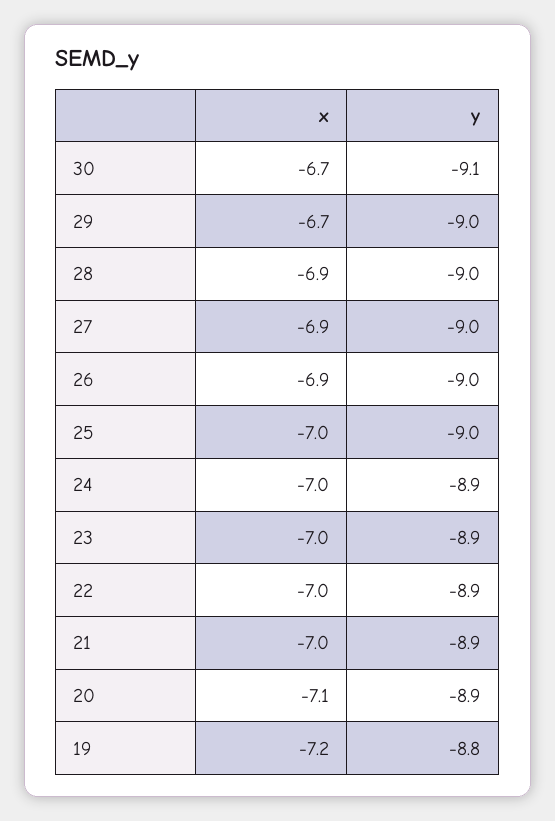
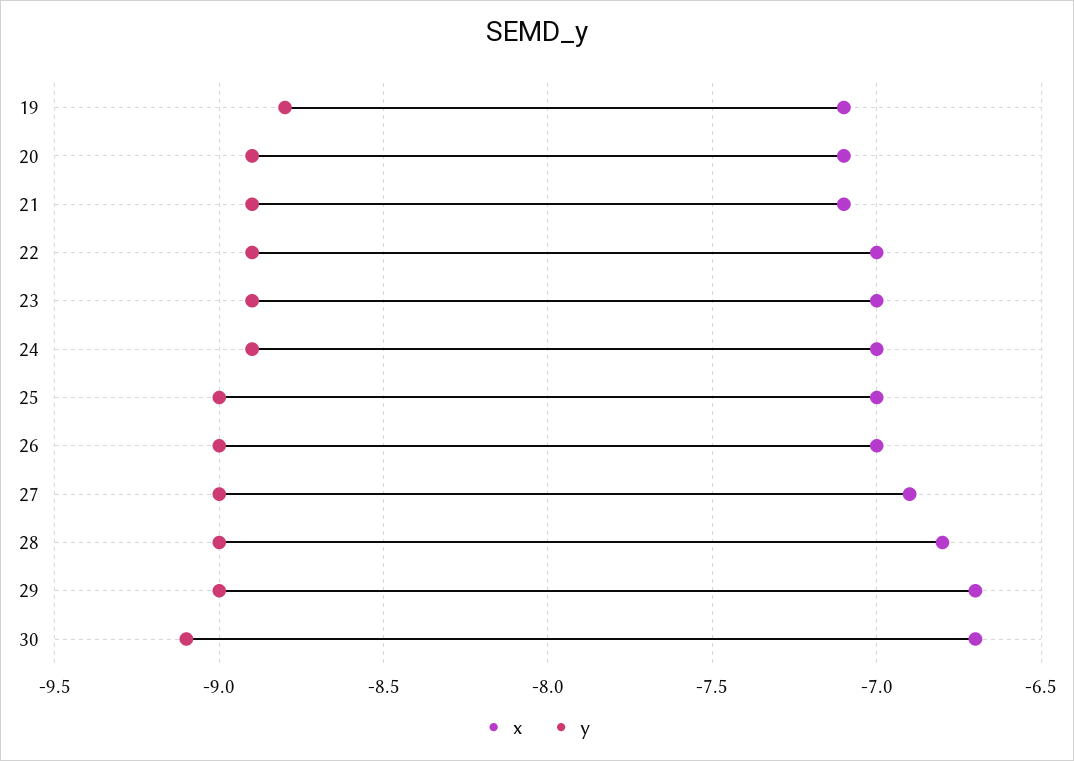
  {
    "x": {
      "30": -6.7,
      "29": -6.7,
-     "28": -6.9,
+     "28": -6.8,
      "27": -6.9,
-     "26": -6.9,
+     "26": -7,
      "25": -7,
      "24": -7,
      "23": -7,
      "22": -7,
-     "21": -7,
+     "21": -7.1,
      "20": -7.1,
-     "19": -7.2
+     "19": -7.1
    },
    "y": {
      "30": -9.1,
      "29": -9,
      "28": -9,
      "27": -9,
      "26": -9,
      "25": -9,
      "24": -8.9,
      "23": -8.9,
      "22": -8.9,
      "21": -8.9,
      "20": -8.9,
      "19": -8.8
    }
  }

